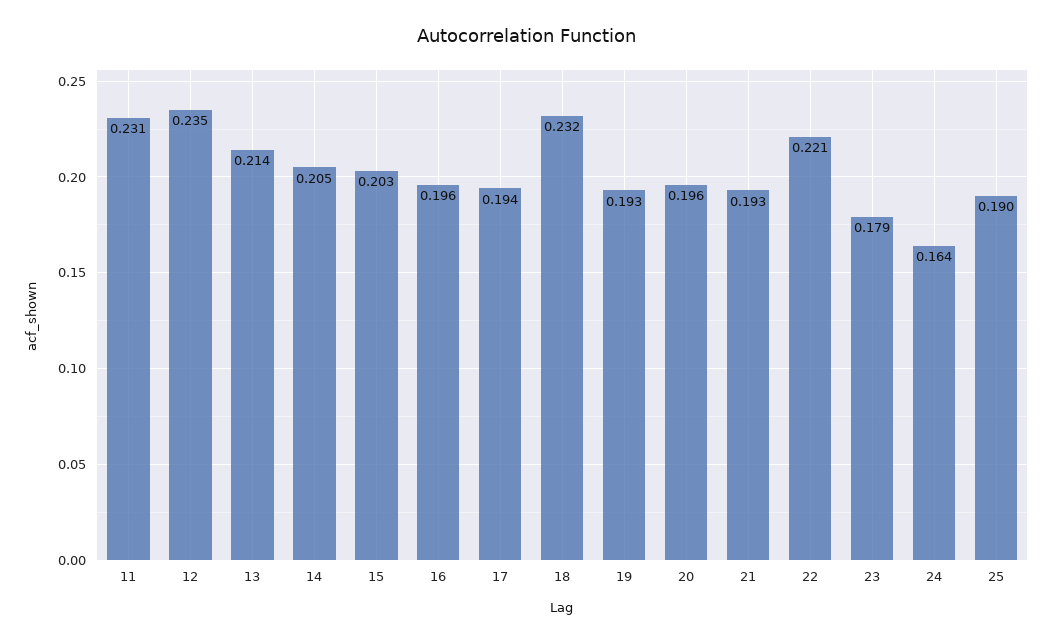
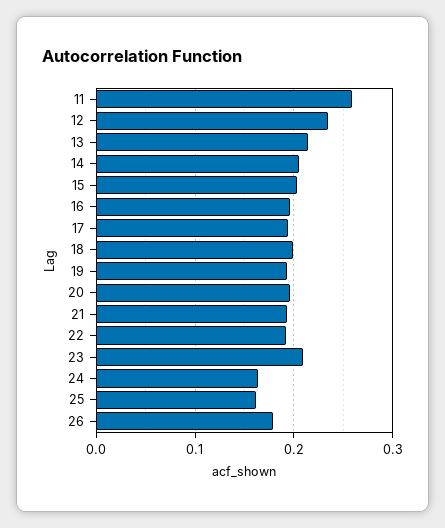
  {
-   "11": 0.231,
+   "11": 0.26,
    "12": 0.235,
    "13": 0.214,
    "14": 0.205,
    "15": 0.203,
    "16": 0.196,
    "17": 0.194,
-   "18": 0.232,
+   "18": 0.2,
    "19": 0.193,
    "20": 0.196,
    "21": 0.193,
-   "22": 0.221,
+   "22": 0.19,
-   "23": 0.179,
+   "23": 0.21,
    "24": 0.164,
-   "25": 0.19
+   "25": 0.16,
+   "26": 0.18
  }

